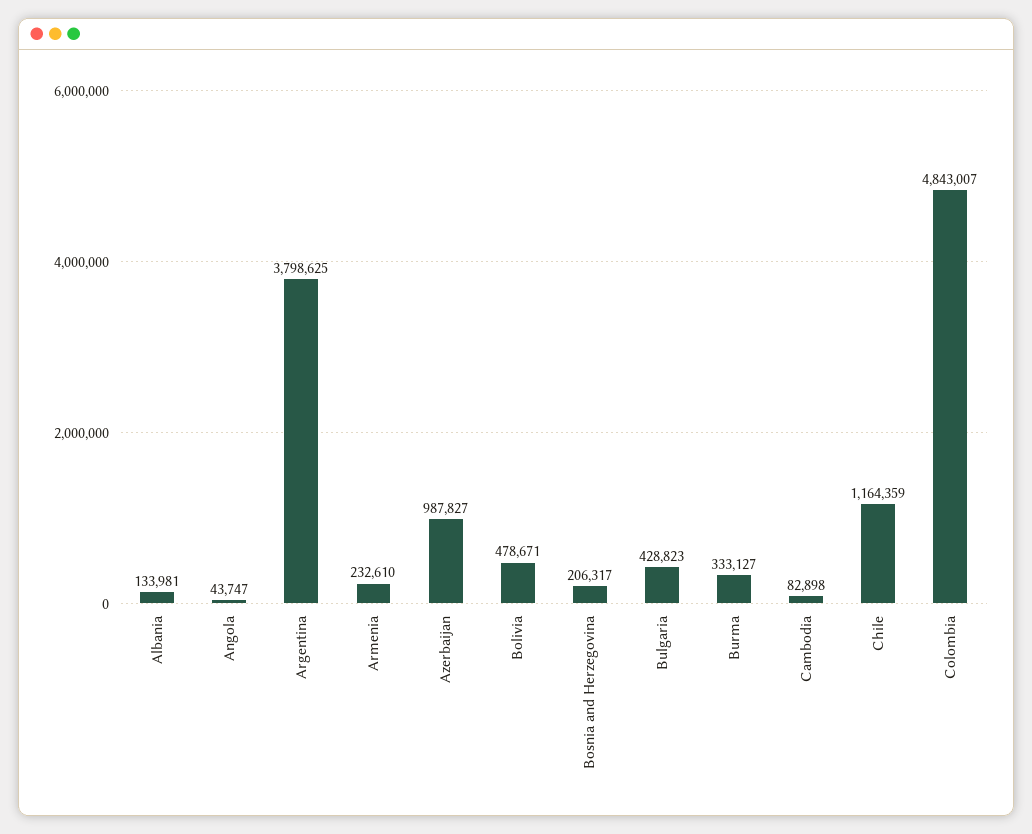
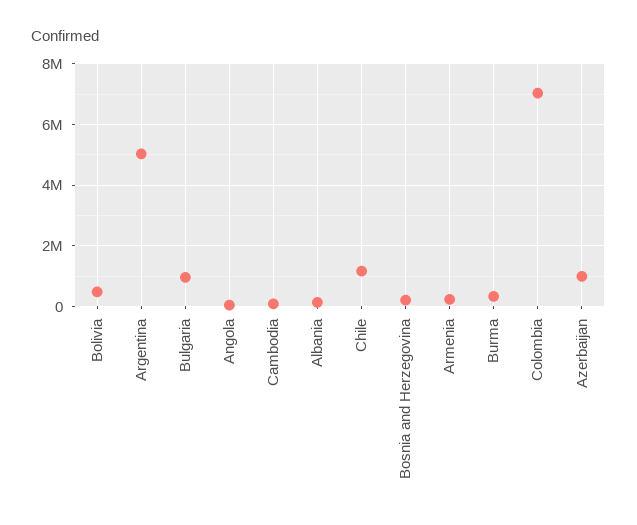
  {
    "Albania": 133981,
    "Angola": 43747,
-   "Argentina": 3798625,
+   "Argentina": 5000000,
    "Armenia": 232610,
    "Azerbaijan": 987827,
    "Bolivia": 478671,
    "Bosnia and Herzegovina": 206317,
-   "Bulgaria": 428823,
+   "Bulgaria": 1000000,
    "Burma": 333127,
    "Cambodia": 82898,
    "Chile": 1164359,
-   "Colombia": 4843007
+   "Colombia": 7000000
  }

